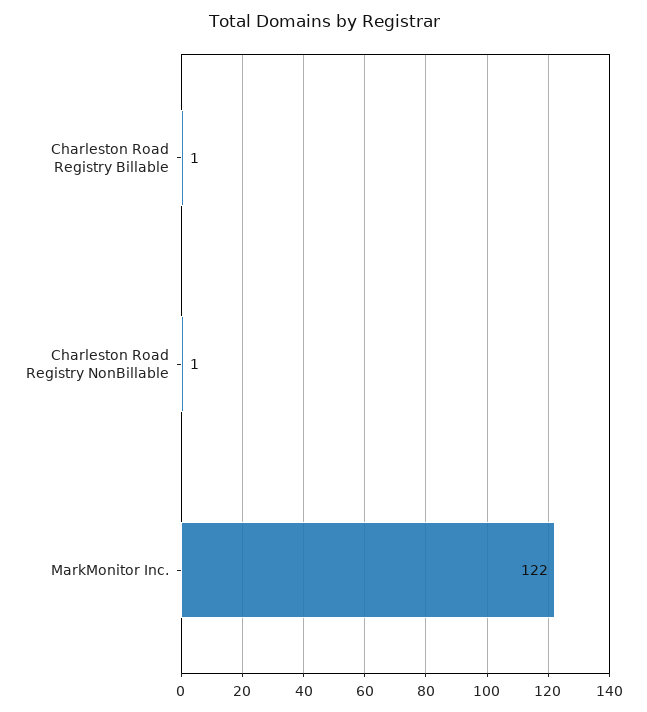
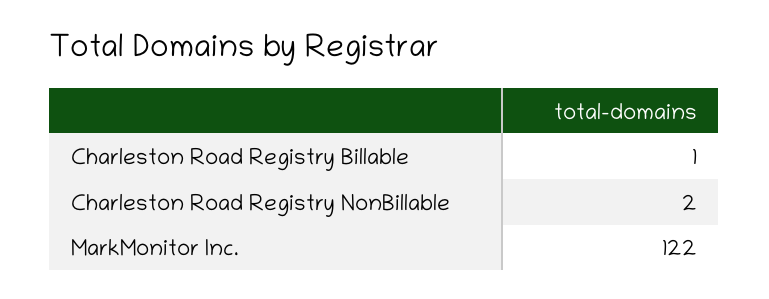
  {
    "Charleston Road Registry Billable": 1,
-   "Charleston Road Registry NonBillable": 1,
+   "Charleston Road Registry NonBillable": 2,
    "MarkMonitor Inc.": 122
  }

